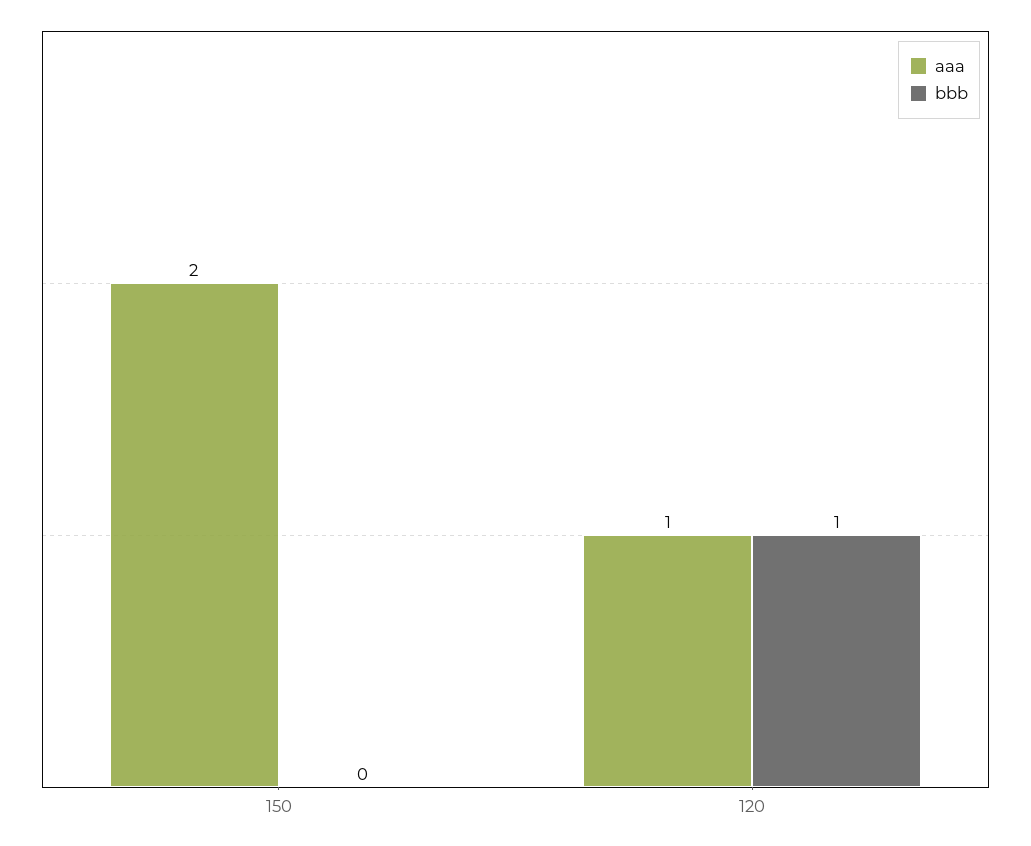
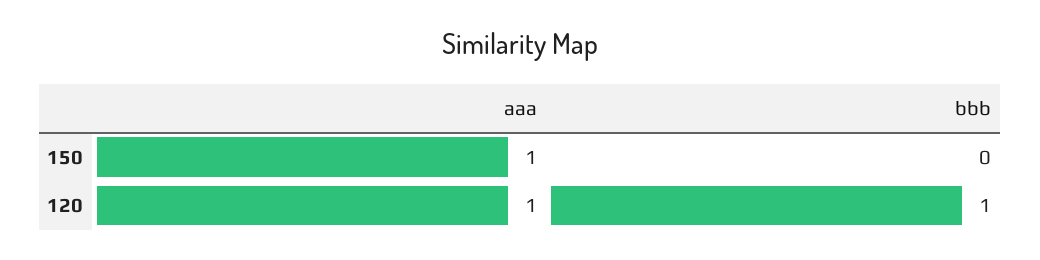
  {
    "aaa": {
-     "150": 2,
+     "150": 1,
      "120": 1
    },
    "bbb": {
      "150": 0,
      "120": 1
    }
  }

